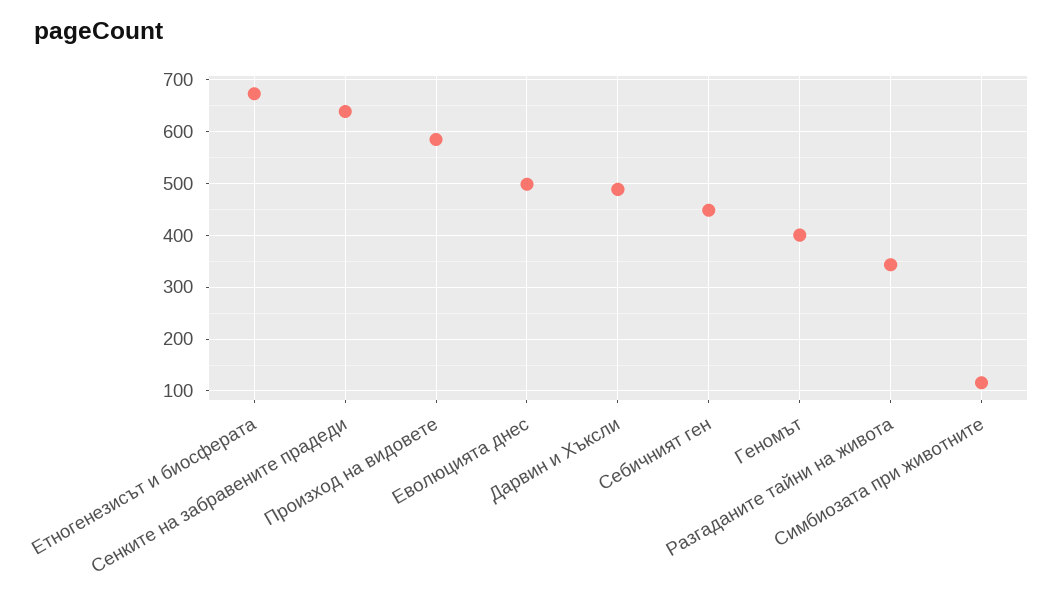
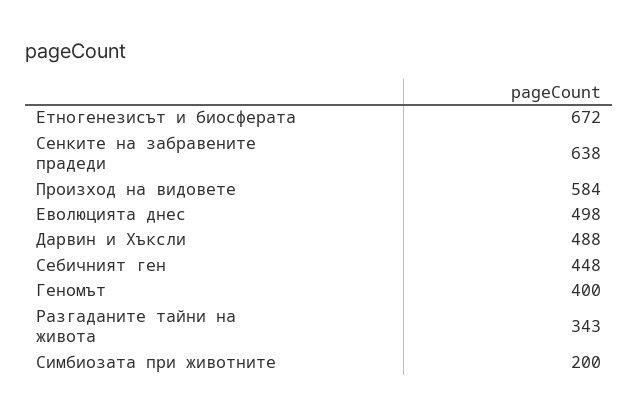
  {
    "Етногенезисът и биосферата": 672,
    "Сенките на забравените прадеди": 638,
    "Произход на видовете": 584,
    "Еволюцията днес": 498,
    "Дарвин и Хъксли": 488,
    "Себичният ген": 448,
    "Геномът": 400,
    "Разгаданите тайни на живота": 343,
-   "Симбиозата при животните": 120
+   "Симбиозата при животните": 200
  }

